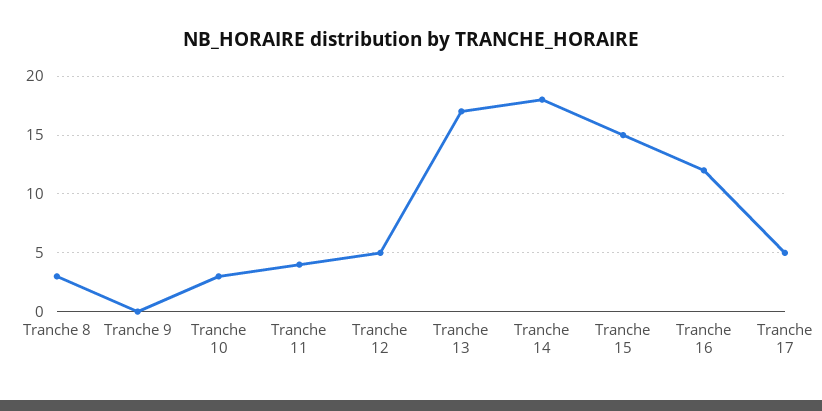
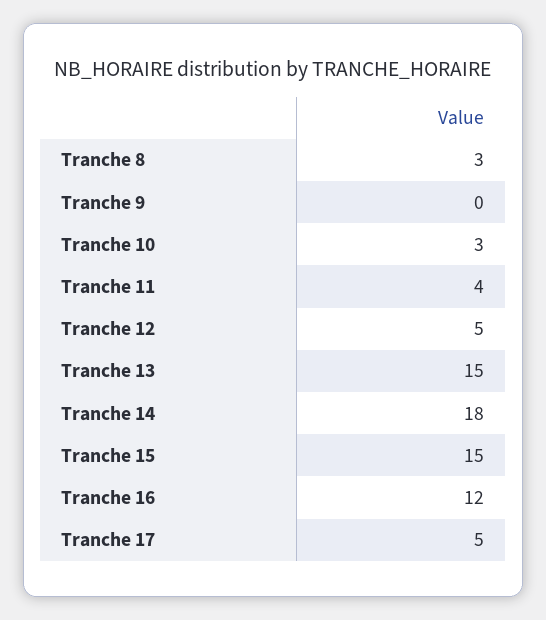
  {
    "Tranche 8": 3,
    "Tranche 9": 0,
    "Tranche 10": 3,
    "Tranche 11": 4,
    "Tranche 12": 5,
-   "Tranche 13": 17,
+   "Tranche 13": 15,
    "Tranche 14": 18,
    "Tranche 15": 15,
    "Tranche 16": 12,
    "Tranche 17": 5
  }

